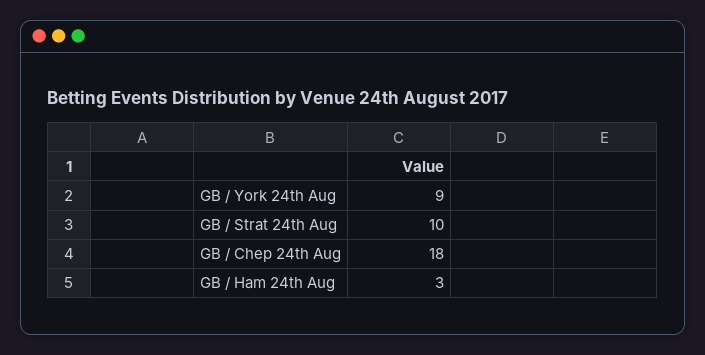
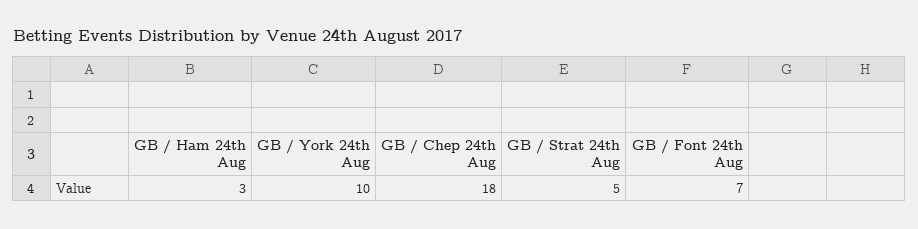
  {
-   "GB / York 24th Aug": 9,
+   "GB / York 24th Aug": 10,
-   "GB / Strat 24th Aug": 10,
+   "GB / Strat 24th Aug": 5,
    "GB / Chep 24th Aug": 18,
-   "GB / Ham 24th Aug": 3
+   "GB / Ham 24th Aug": 3,
+   "GB / Font 24th Aug": 7
  }

